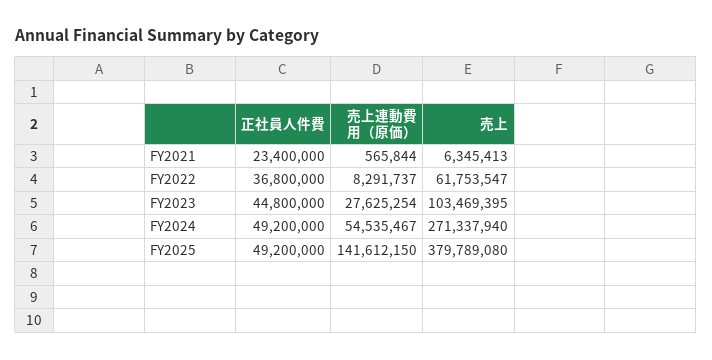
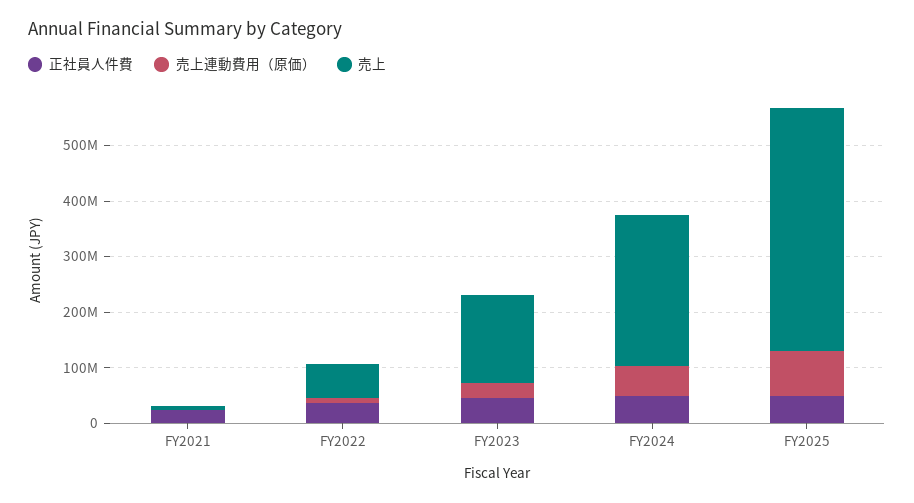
  {
    "正社員人件費": {
      "FY2021": 23400000,
      "FY2022": 36800000,
      "FY2023": 44800000,
      "FY2024": 49200000,
      "FY2025": 49200000
    },
    "売上連動費用（原価）": {
      "FY2021": 565844,
      "FY2022": 8291737,
      "FY2023": 27625254,
      "FY2024": 54535467,
-     "FY2025": 141612150
+     "FY2025": 80000000
    },
    "売上": {
      "FY2021": 6345413,
      "FY2022": 61753547,
-     "FY2023": 103469395,
+     "FY2023": 160000000,
      "FY2024": 271337940,
-     "FY2025": 379789080
+     "FY2025": 440000000
    }
  }

